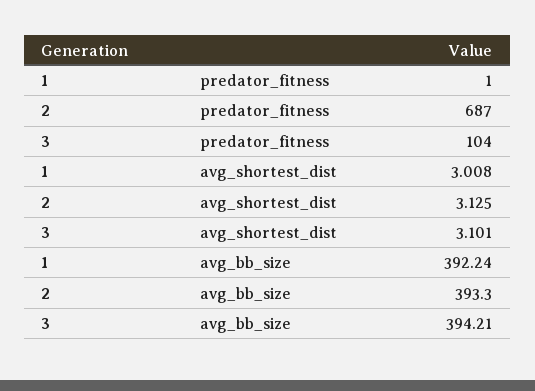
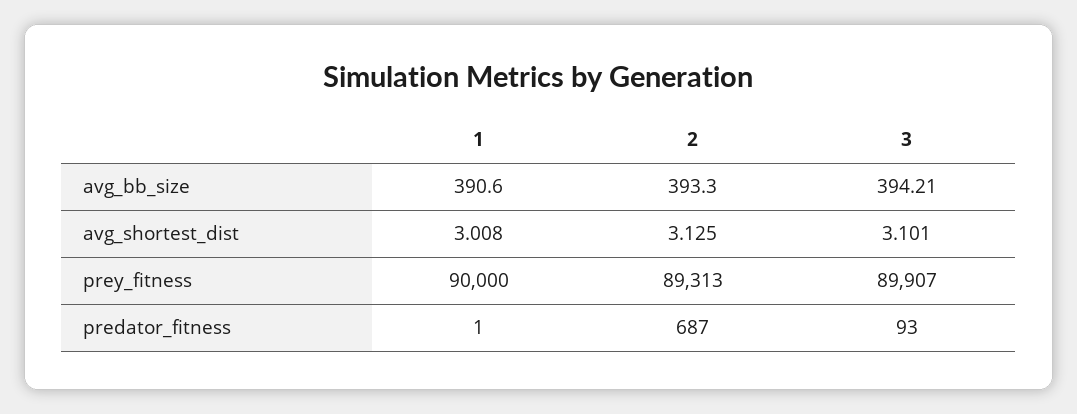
  {
    "1": {
      "predator_fitness": 1,
      "avg_shortest_dist": 3.008,
-     "avg_bb_size": 392.24
+     "avg_bb_size": 390.6,
+     "prey_fitness": 90000
    },
    "2": {
      "predator_fitness": 687,
      "avg_shortest_dist": 3.125,
-     "avg_bb_size": 393.3
+     "avg_bb_size": 393.3,
+     "prey_fitness": 89313
    },
    "3": {
-     "predator_fitness": 104,
+     "predator_fitness": 93,
      "avg_shortest_dist": 3.101,
-     "avg_bb_size": 394.21
+     "avg_bb_size": 394.21,
+     "prey_fitness": 89907
    }
  }

